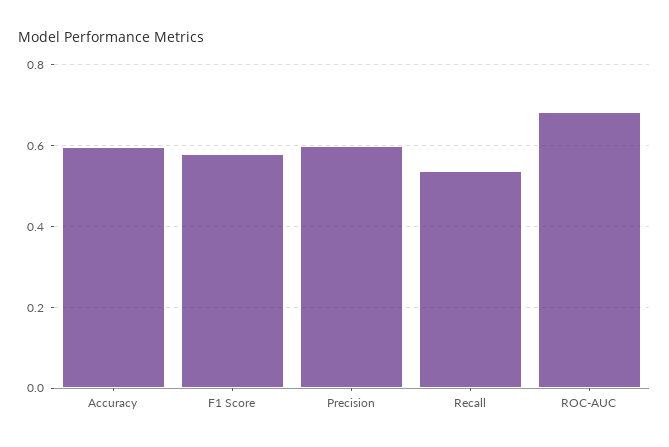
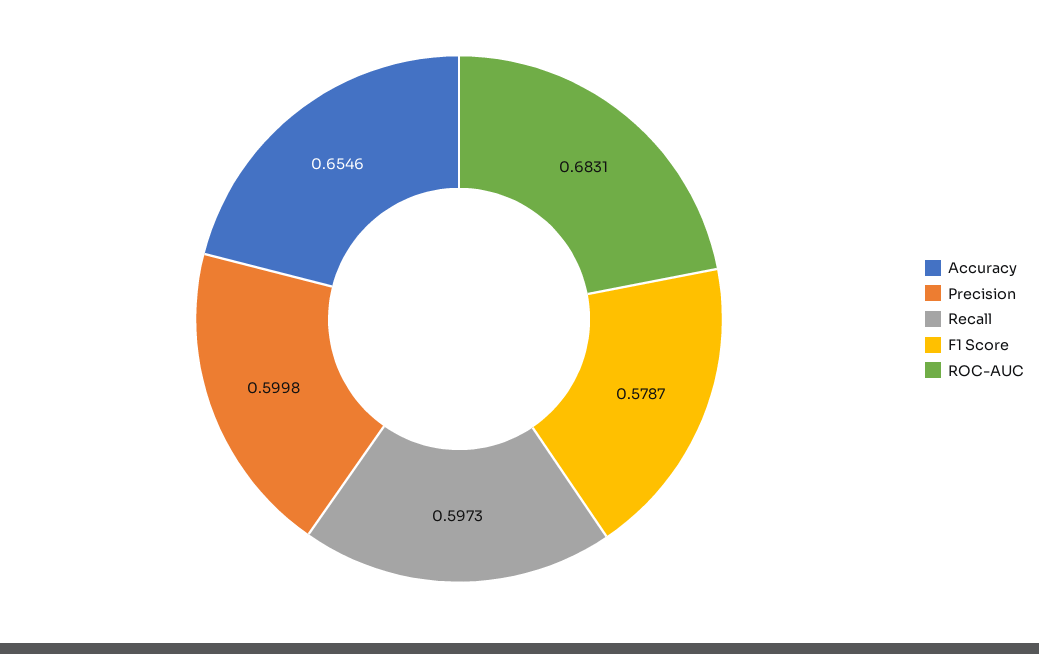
  {
-   "Accuracy": 0.6,
+   "Accuracy": 0.6546,
    "F1 Score": 0.5787,
    "Precision": 0.5998,
-   "Recall": 0.54,
+   "Recall": 0.5973,
    "ROC-AUC": 0.6831
  }

